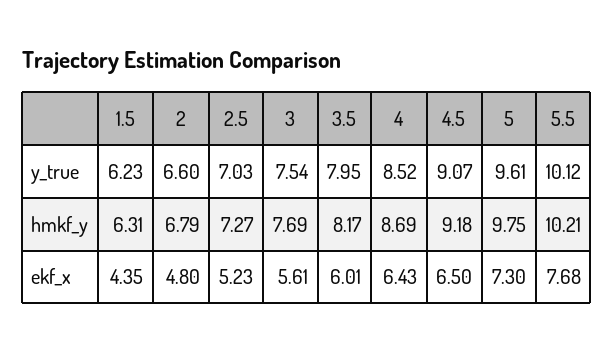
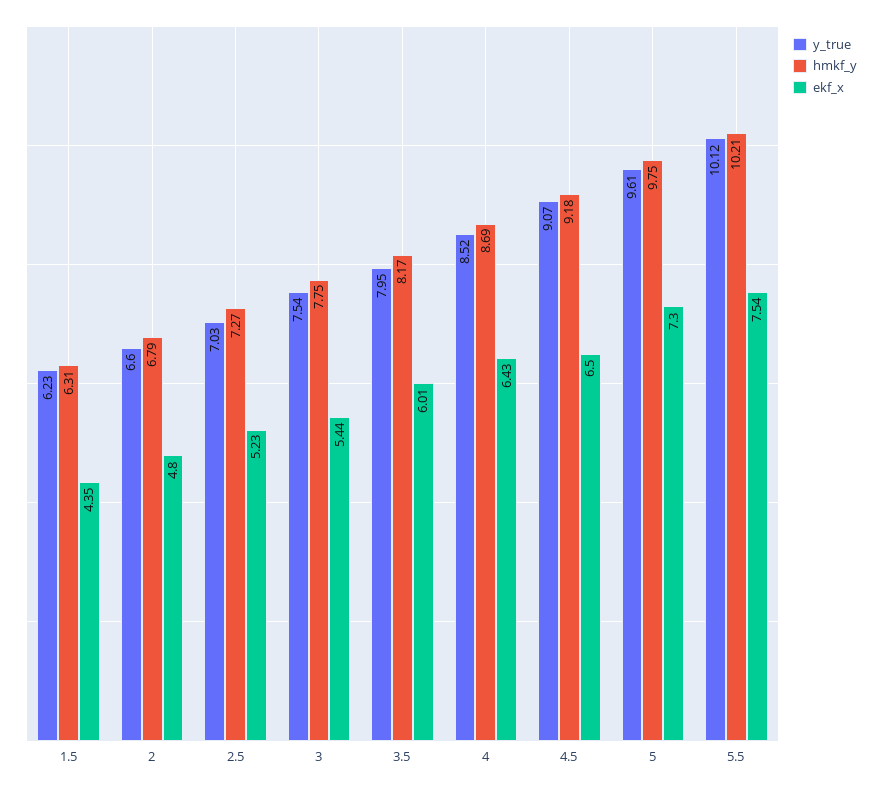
  {
    "y_true": {
      "1.5": 6.23,
      "2": 6.6,
      "2.5": 7.03,
      "3": 7.54,
      "3.5": 7.95,
      "4": 8.52,
      "4.5": 9.07,
      "5": 9.61,
      "5.5": 10.12
    },
    "hmkf_y": {
      "1.5": 6.31,
      "2": 6.79,
      "2.5": 7.27,
-     "3": 7.69,
+     "3": 7.75,
      "3.5": 8.17,
      "4": 8.69,
      "4.5": 9.18,
      "5": 9.75,
      "5.5": 10.21
    },
    "ekf_x": {
      "1.5": 4.35,
      "2": 4.8,
      "2.5": 5.23,
-     "3": 5.61,
+     "3": 5.44,
      "3.5": 6.01,
      "4": 6.43,
      "4.5": 6.5,
      "5": 7.3,
-     "5.5": 7.68
+     "5.5": 7.54
    }
  }

